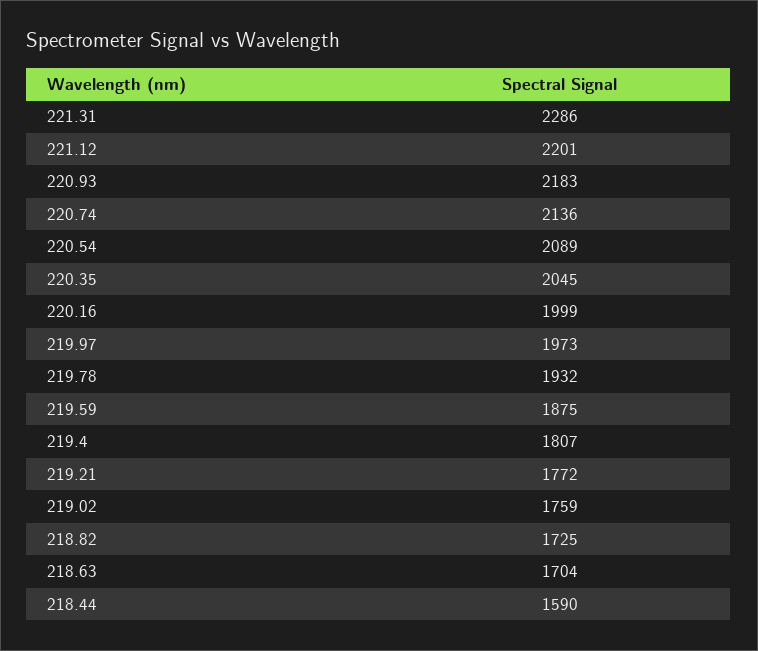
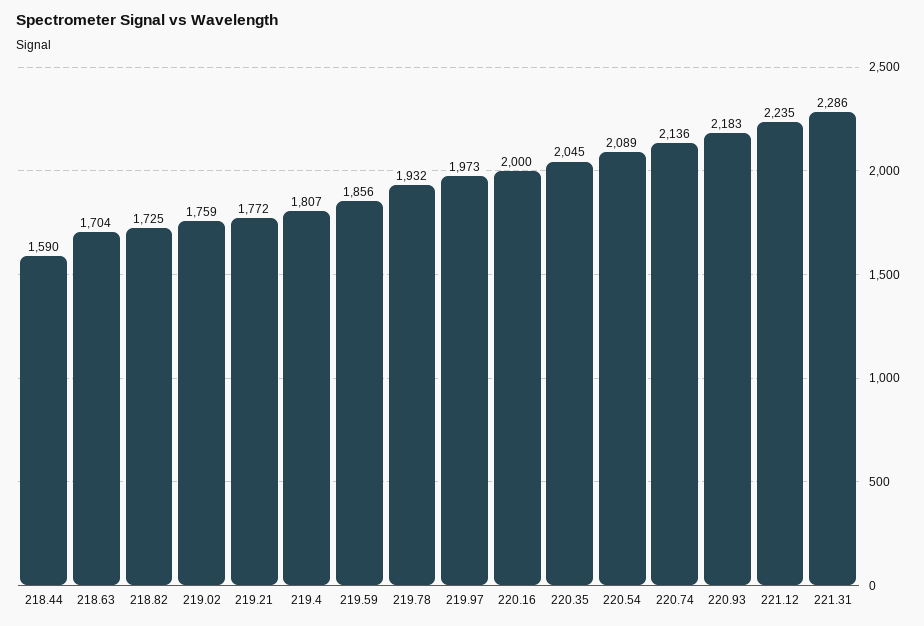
  {
    "221.31": 2286,
-   "221.12": 2201,
+   "221.12": 2235,
    "220.93": 2183,
    "220.74": 2136,
    "220.54": 2089,
    "220.35": 2045,
-   "220.16": 1999,
+   "220.16": 2000,
    "219.97": 1973,
    "219.78": 1932,
-   "219.59": 1875,
+   "219.59": 1856,
    "219.4": 1807,
    "219.21": 1772,
    "219.02": 1759,
    "218.82": 1725,
    "218.63": 1704,
    "218.44": 1590
  }

